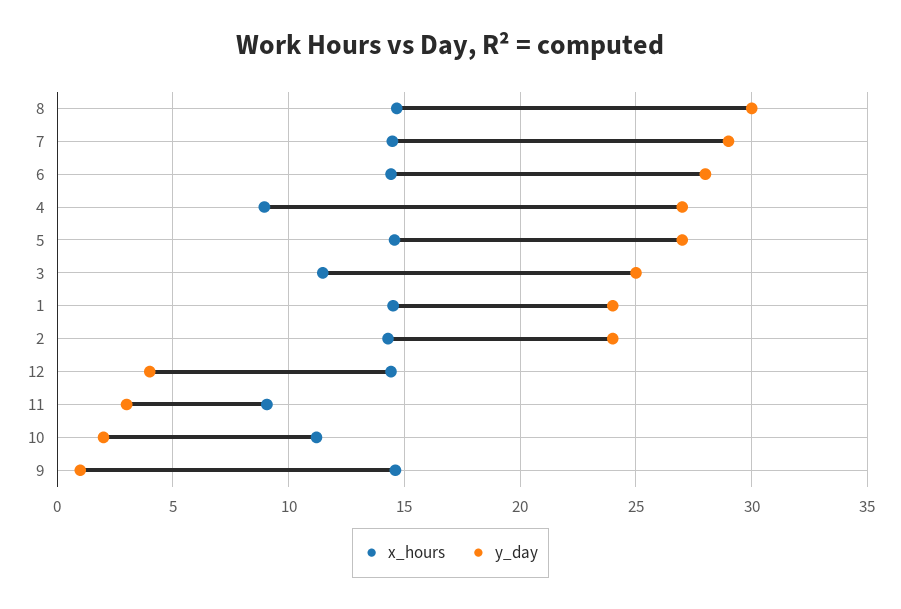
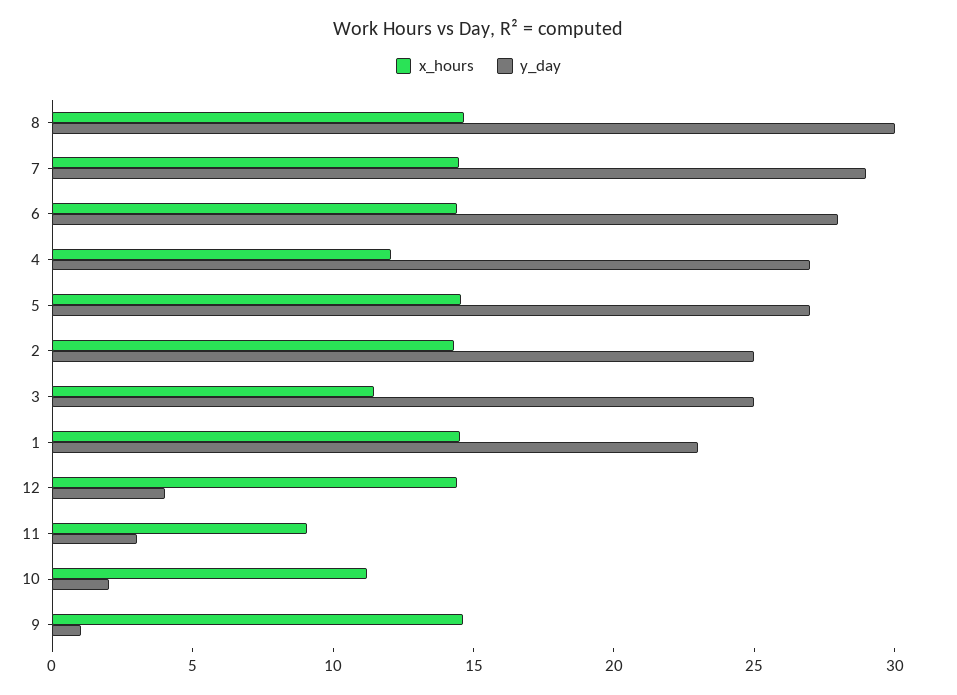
  {
    "x_hours": {
      "8": 14.5,
      "7": 14.5,
      "6": 14.5,
-     "4": 9,
+     "4": 12,
      "5": 14.5,
      "3": 11.5,
      "1": 14.5,
      "2": 14.5,
      "12": 14.5,
      "11": 9,
      "10": 11,
      "9": 14.5
    },
    "y_day": {
      "8": 30,
      "7": 29,
      "6": 28,
      "4": 27,
      "5": 27,
      "3": 25,
-     "1": 24,
+     "1": 23,
-     "2": 24,
+     "2": 25,
      "12": 4,
      "11": 3,
      "10": 2,
      "9": 1
    }
  }

